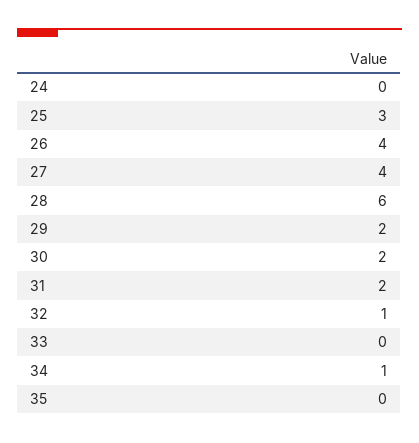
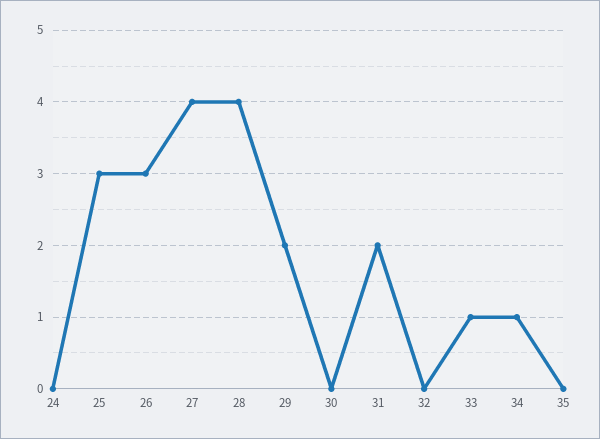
  {
    "24": 0,
    "25": 3,
-   "26": 4,
+   "26": 3,
    "27": 4,
-   "28": 6,
+   "28": 4,
    "29": 2,
-   "30": 2,
+   "30": 0,
    "31": 2,
-   "32": 1,
+   "32": 0,
-   "33": 0,
+   "33": 1,
    "34": 1,
    "35": 0
  }

